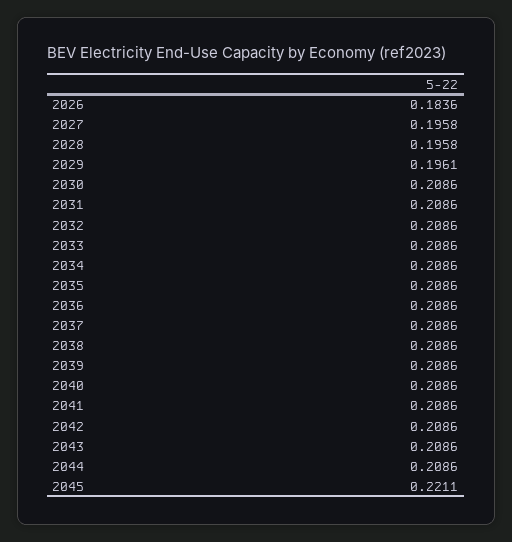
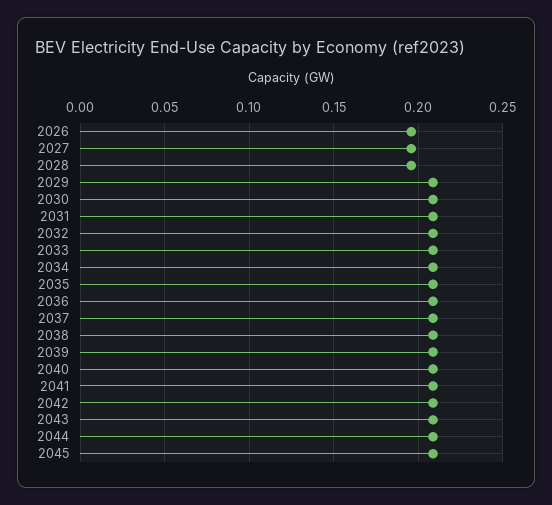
  {
-   "2026": 0.1836,
+   "2026": 0.195,
    "2027": 0.1958,
    "2028": 0.1958,
-   "2029": 0.1961,
+   "2029": 0.21,
    "2030": 0.2086,
    "2031": 0.2086,
    "2032": 0.2086,
    "2033": 0.2086,
    "2034": 0.2086,
    "2035": 0.2086,
    "2036": 0.2086,
    "2037": 0.2086,
    "2038": 0.2086,
    "2039": 0.2086,
    "2040": 0.2086,
    "2041": 0.2086,
    "2042": 0.2086,
    "2043": 0.2086,
    "2044": 0.2086,
-   "2045": 0.2211
+   "2045": 0.21
  }

